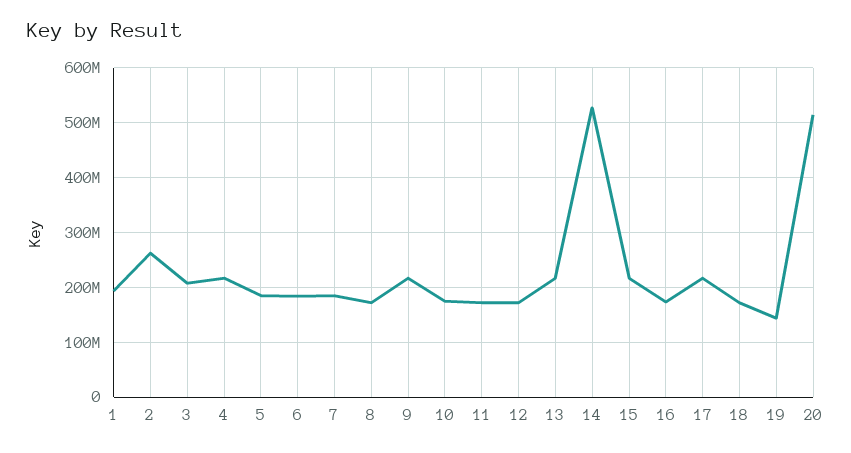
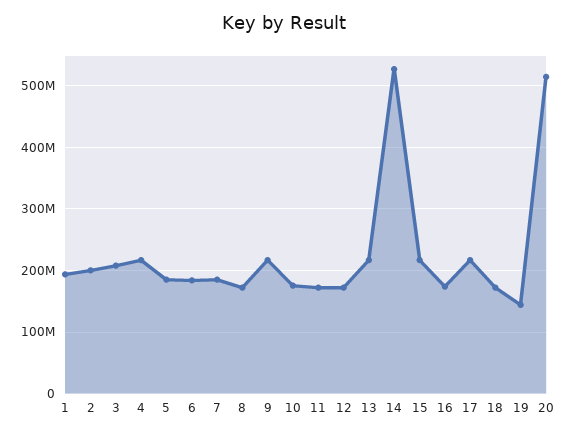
  {
    "1": 190000000,
-   "2": 260000000,
+   "2": 200000000,
    "3": 210000000,
    "4": 220000000,
    "5": 190000000,
    "6": 180000000,
    "7": 190000000,
    "8": 170000000,
    "9": 220000000,
    "10": 180000000,
    "11": 170000000,
    "12": 170000000,
    "13": 220000000,
    "14": 530000000,
    "15": 220000000,
    "16": 170000000,
    "17": 220000000,
    "18": 170000000,
    "19": 140000000,
    "20": 510000000
  }

